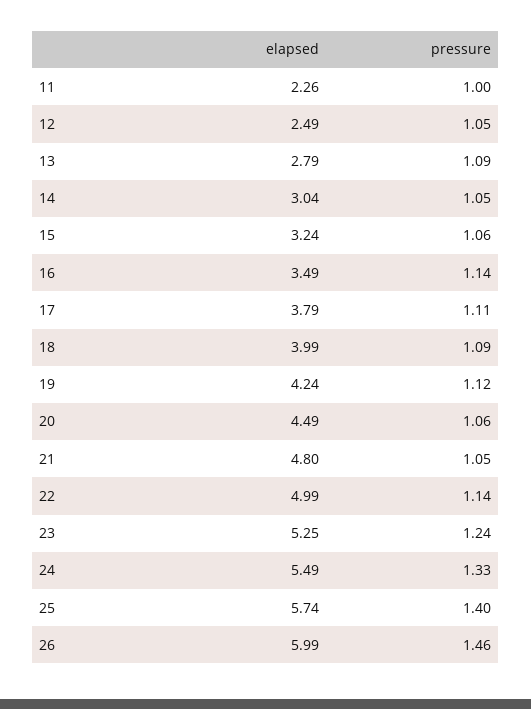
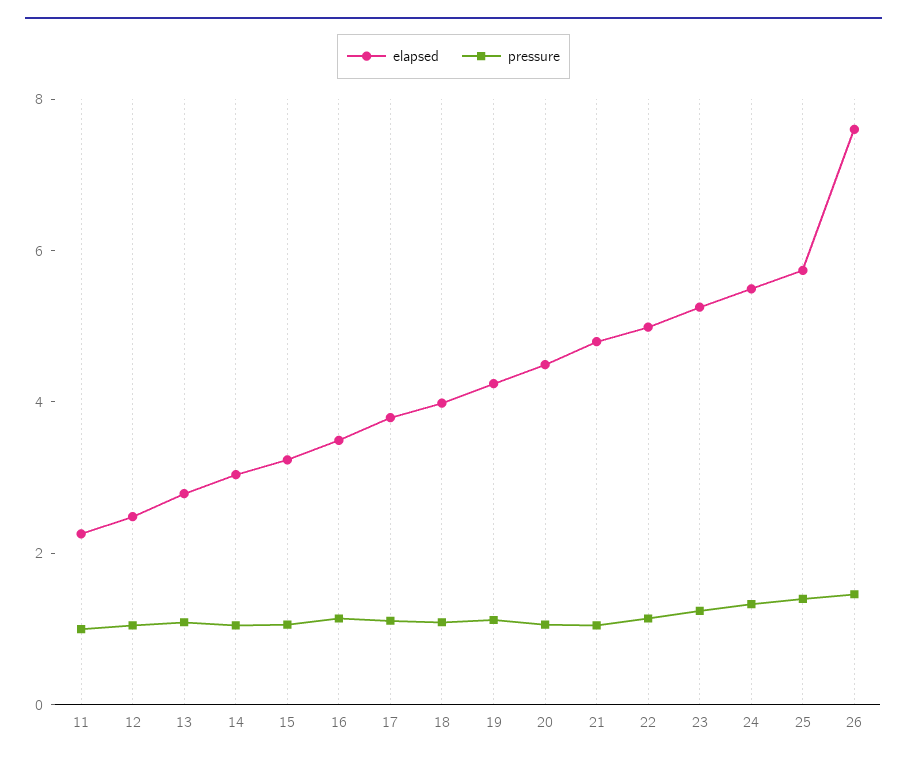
  {
    "elapsed": {
      "11": 2.26,
      "12": 2.49,
      "13": 2.79,
      "14": 3.04,
      "15": 3.24,
      "16": 3.49,
      "17": 3.79,
      "18": 3.99,
      "19": 4.24,
      "20": 4.49,
      "21": 4.8,
      "22": 4.99,
      "23": 5.25,
      "24": 5.49,
      "25": 5.74,
-     "26": 5.99
+     "26": 7.5
    },
    "pressure": {
      "11": 1,
      "12": 1.05,
      "13": 1.09,
      "14": 1.05,
      "15": 1.06,
      "16": 1.14,
      "17": 1.11,
      "18": 1.09,
      "19": 1.12,
      "20": 1.06,
      "21": 1.05,
      "22": 1.14,
      "23": 1.24,
      "24": 1.33,
      "25": 1.4,
      "26": 1.46
    }
  }

